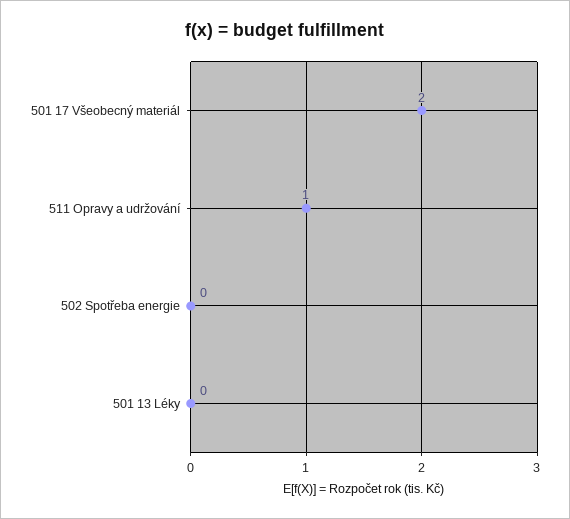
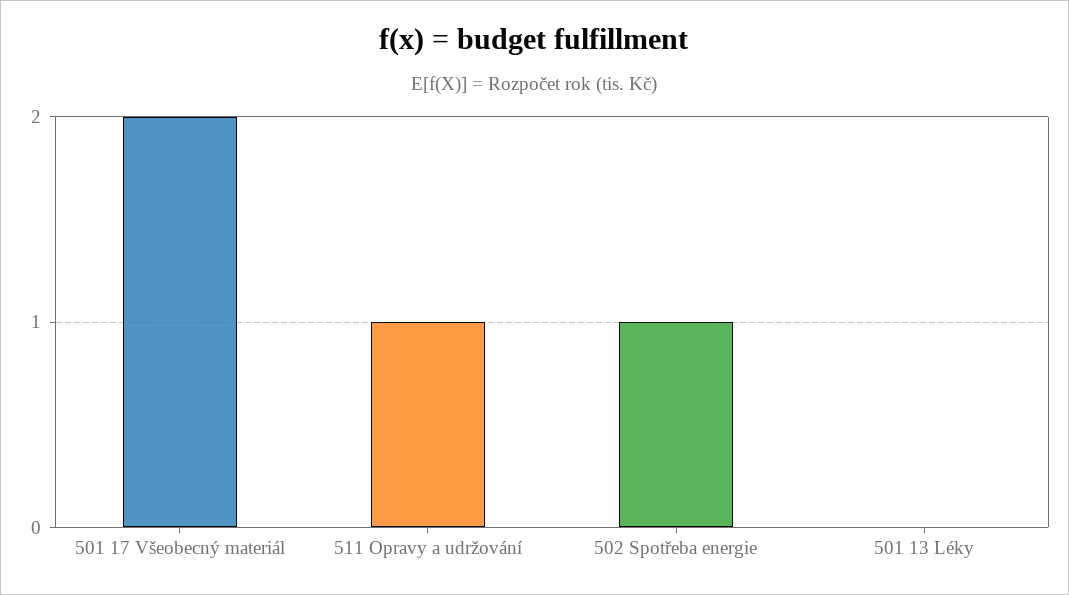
  {
    "501 17 Všeobecný materiál": 2,
    "511 Opravy a udržování": 1,
-   "502 Spotřeba energie": 0,
+   "502 Spotřeba energie": 1,
    "501 13 Léky": 0
  }

